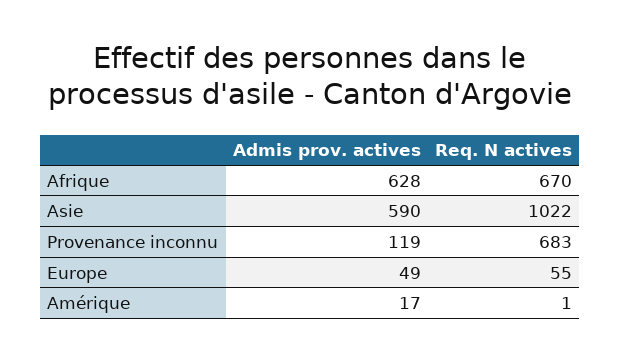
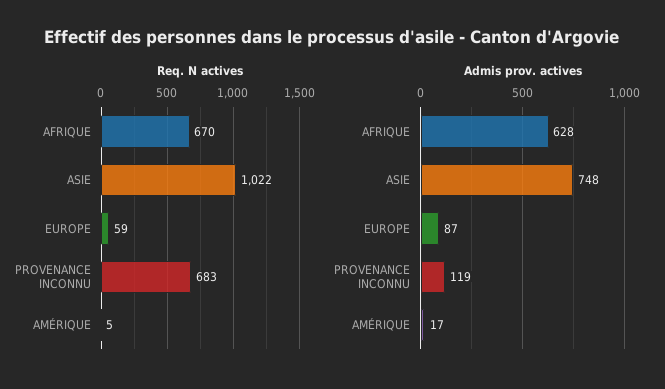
  {
    "Admis prov. actives": {
      "Afrique": 628,
-     "Asie": 590,
+     "Asie": 748,
      "Provenance inconnu": 119,
-     "Europe": 49,
+     "Europe": 87,
      "Amérique": 17
    },
    "Req. N actives": {
      "Afrique": 670,
      "Asie": 1022,
      "Provenance inconnu": 683,
-     "Europe": 55,
+     "Europe": 59,
-     "Amérique": 1
+     "Amérique": 5
    }
  }

